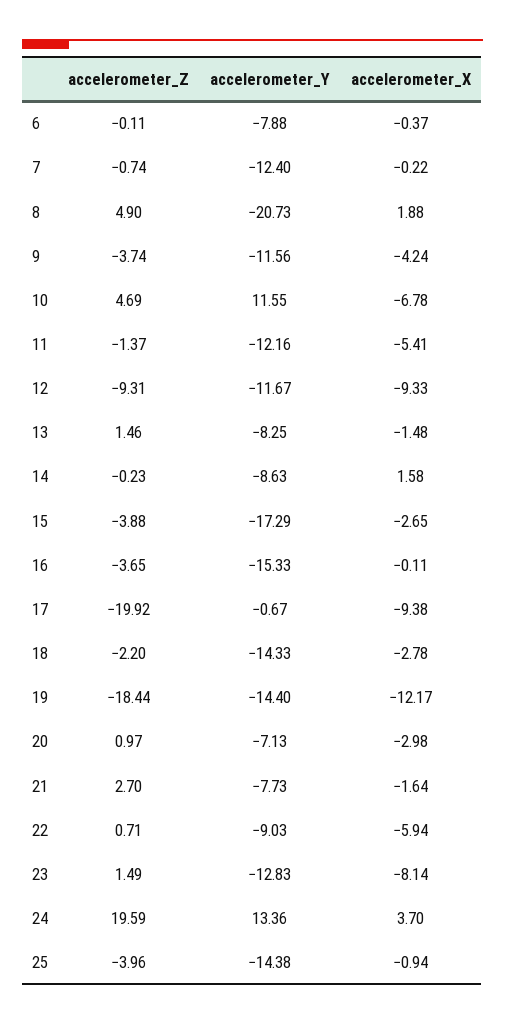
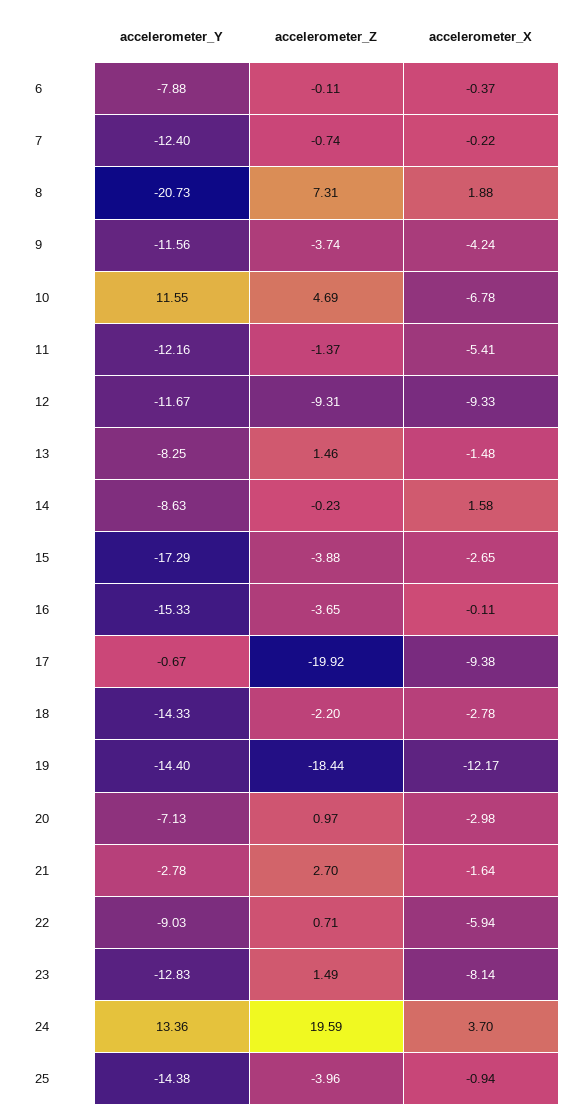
  {
    "accelerometer_Z": {
      "6": -0.11,
      "7": -0.74,
-     "8": 4.9,
+     "8": 7.31,
      "9": -3.74,
      "10": 4.69,
      "11": -1.37,
      "12": -9.31,
      "13": 1.46,
      "14": -0.23,
      "15": -3.88,
      "16": -3.65,
      "17": -19.92,
      "18": -2.2,
      "19": -18.44,
      "20": 0.97,
      "21": 2.7,
      "22": 0.71,
      "23": 1.49,
      "24": 19.59,
      "25": -3.96
    },
    "accelerometer_Y": {
      "6": -7.88,
      "7": -12.4,
      "8": -20.73,
      "9": -11.56,
      "10": 11.55,
      "11": -12.16,
      "12": -11.67,
      "13": -8.25,
      "14": -8.63,
      "15": -17.29,
      "16": -15.33,
      "17": -0.67,
      "18": -14.33,
      "19": -14.4,
      "20": -7.13,
-     "21": -7.73,
+     "21": -2.78,
      "22": -9.03,
      "23": -12.83,
      "24": 13.36,
      "25": -14.38
    },
    "accelerometer_X": {
      "6": -0.37,
      "7": -0.22,
      "8": 1.88,
      "9": -4.24,
      "10": -6.78,
      "11": -5.41,
      "12": -9.33,
      "13": -1.48,
      "14": 1.58,
      "15": -2.65,
      "16": -0.11,
      "17": -9.38,
      "18": -2.78,
      "19": -12.17,
      "20": -2.98,
      "21": -1.64,
      "22": -5.94,
      "23": -8.14,
      "24": 3.7,
      "25": -0.94
    }
  }

